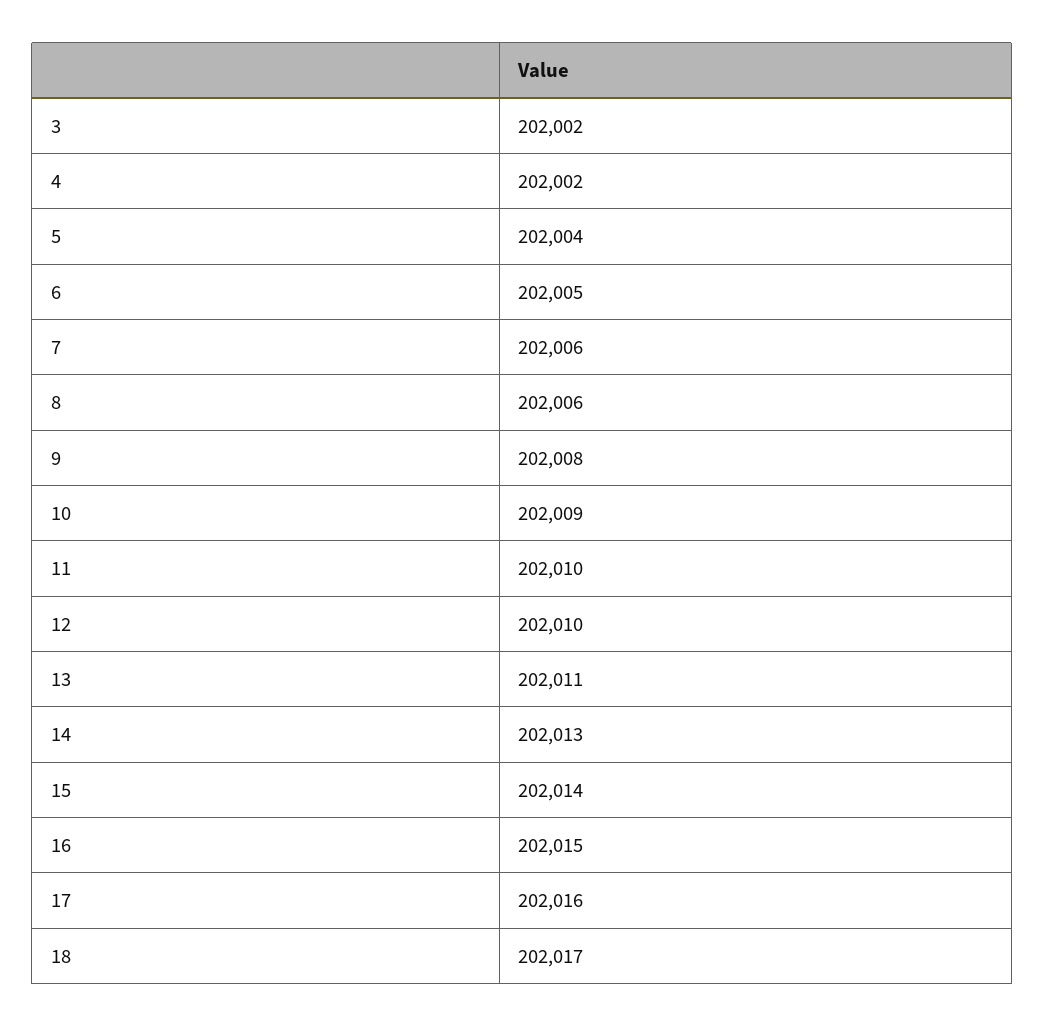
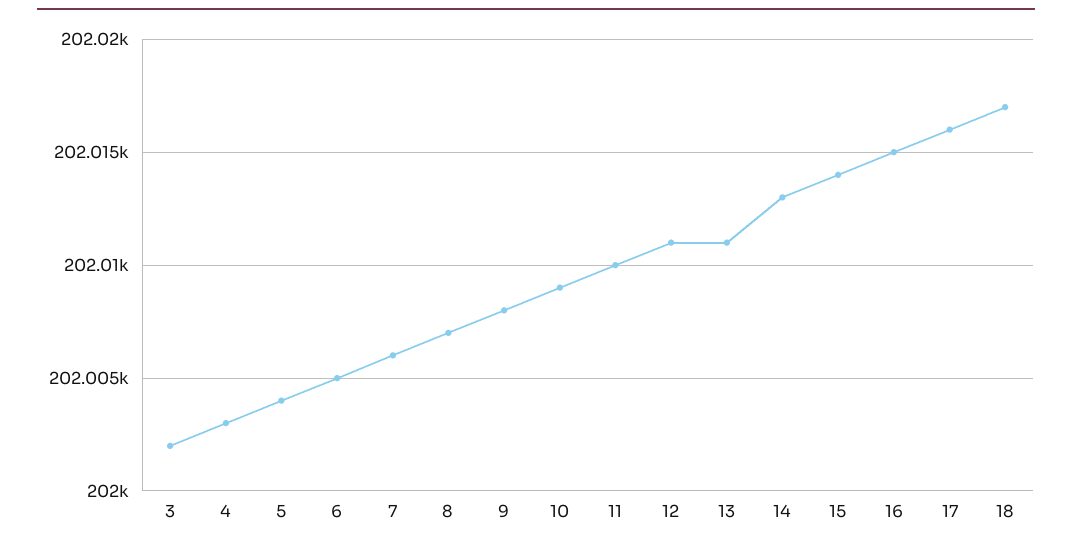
  {
    "3": 202002,
-   "4": 202002,
+   "4": 202003,
    "5": 202004,
    "6": 202005,
    "7": 202006,
-   "8": 202006,
+   "8": 202007,
    "9": 202008,
    "10": 202009,
    "11": 202010,
-   "12": 202010,
+   "12": 202011,
    "13": 202011,
    "14": 202013,
    "15": 202014,
    "16": 202015,
    "17": 202016,
    "18": 202017
  }

